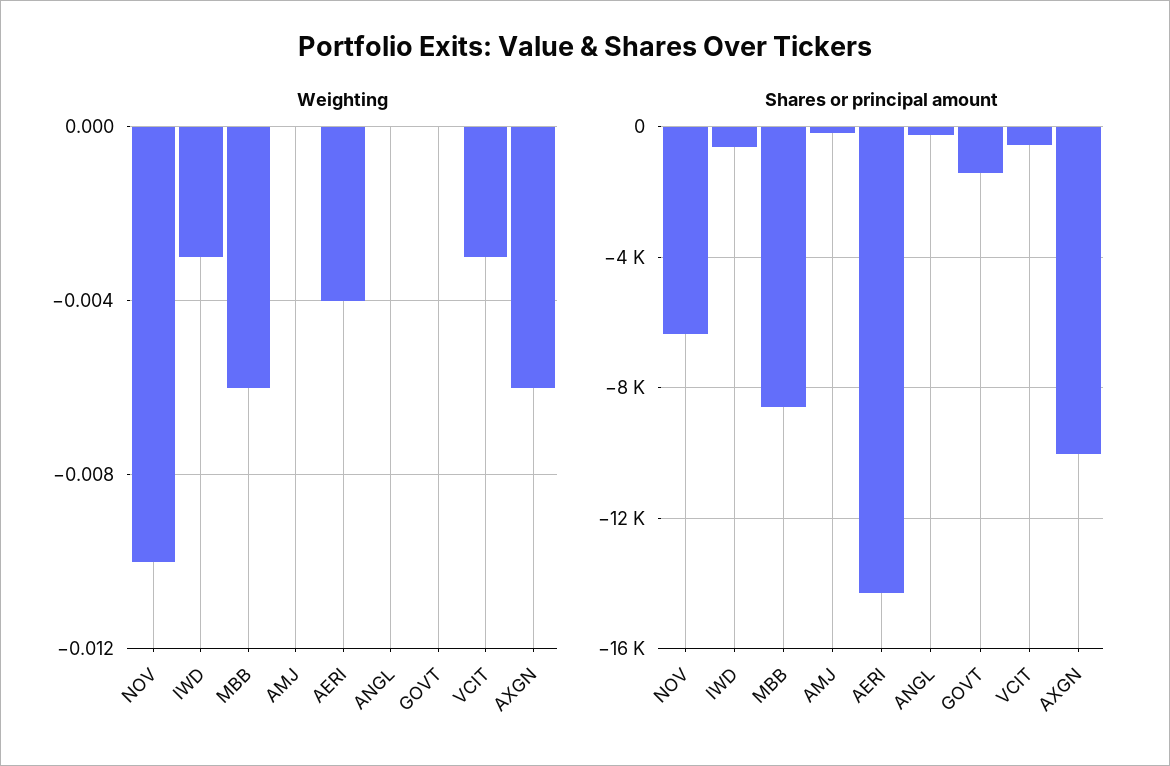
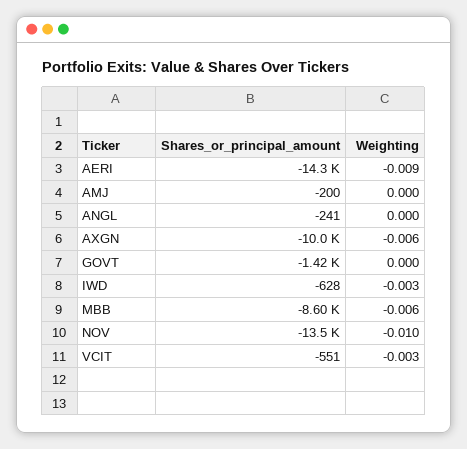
  {
    "Weighting": {
      "NOV": -0.01,
      "IWD": -0.003,
      "MBB": -0.006,
      "AMJ": 0,
-     "AERI": -0.004,
+     "AERI": -0.009,
      "ANGL": 0,
      "GOVT": 0,
      "VCIT": -0.003,
      "AXGN": -0.006
    },
    "Shares or principal amount": {
-     "NOV": -6500,
+     "NOV": -13500,
      "IWD": -628,
      "MBB": -8600,
      "AMJ": -200,
      "AERI": -14300,
      "ANGL": -241,
      "GOVT": -1420,
      "VCIT": -551,
      "AXGN": -10000
    }
  }

